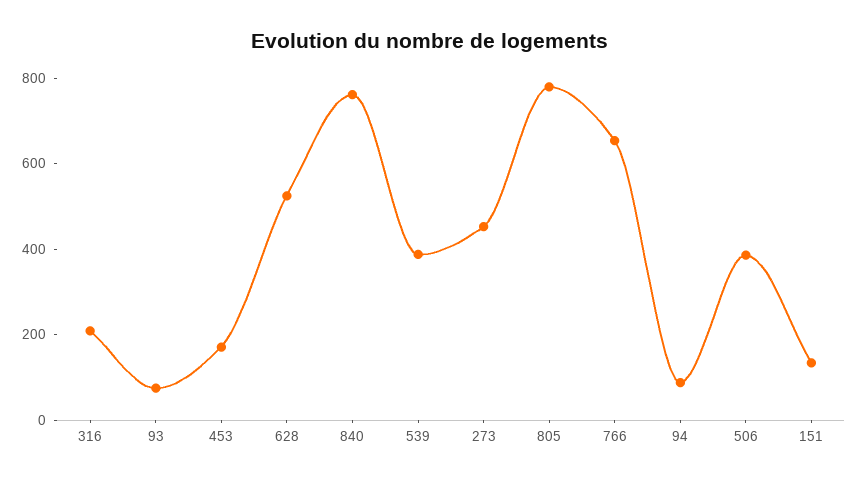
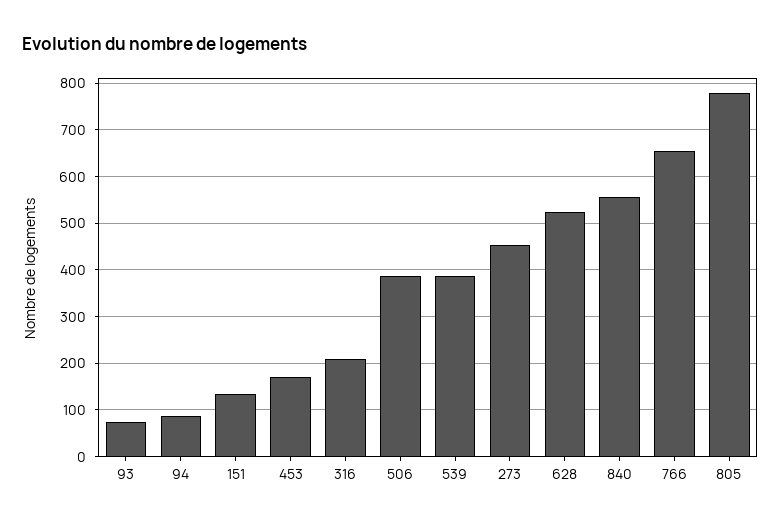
  {
    "316": 200,
    "93": 80,
    "453": 180,
    "628": 520,
-   "840": 750,
+   "840": 560,
    "539": 380,
    "273": 460,
    "805": 780,
    "766": 660,
    "94": 80,
    "506": 380,
    "151": 140
  }

